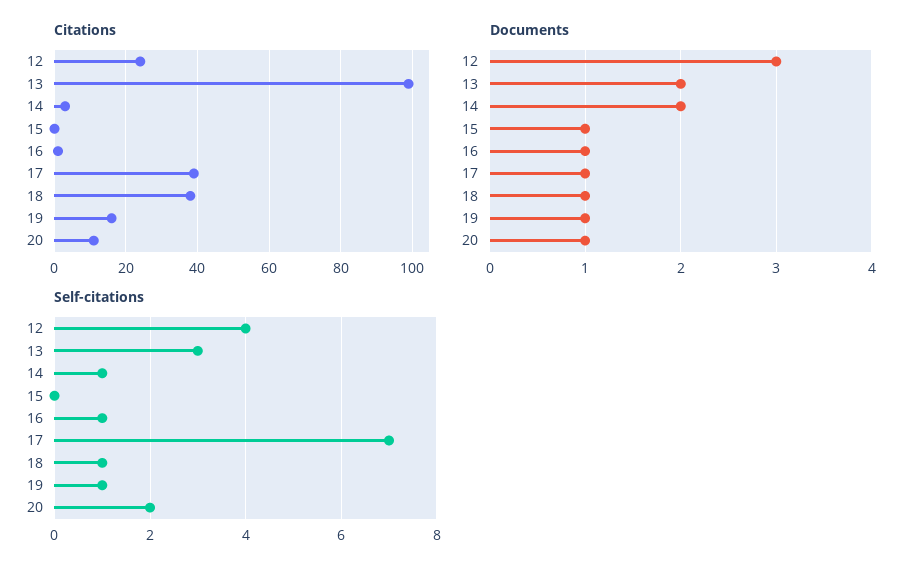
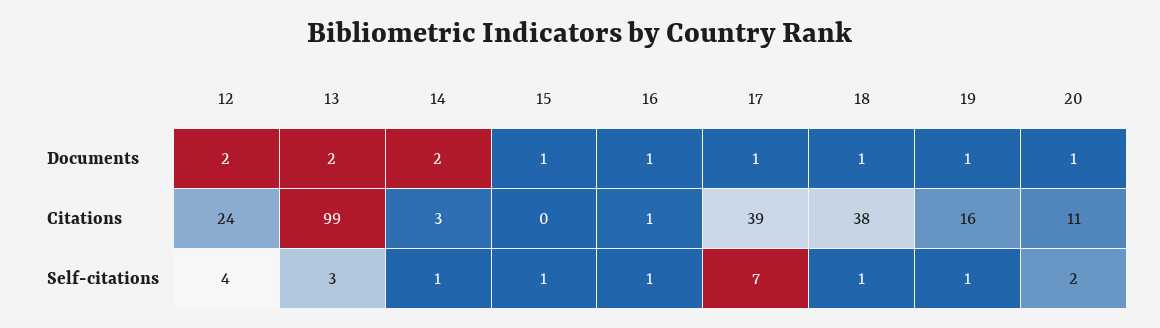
  {
    "Citations": {
      "12": 24,
      "13": 99,
      "14": 3,
      "15": 0,
      "16": 1,
      "17": 39,
      "18": 38,
      "19": 16,
      "20": 11
    },
    "Documents": {
-     "12": 3,
+     "12": 2,
      "13": 2,
      "14": 2,
      "15": 1,
      "16": 1,
      "17": 1,
      "18": 1,
      "19": 1,
      "20": 1
    },
    "Self-citations": {
      "12": 4,
      "13": 3,
      "14": 1,
-     "15": 0,
+     "15": 1,
      "16": 1,
      "17": 7,
      "18": 1,
      "19": 1,
      "20": 2
    }
  }

